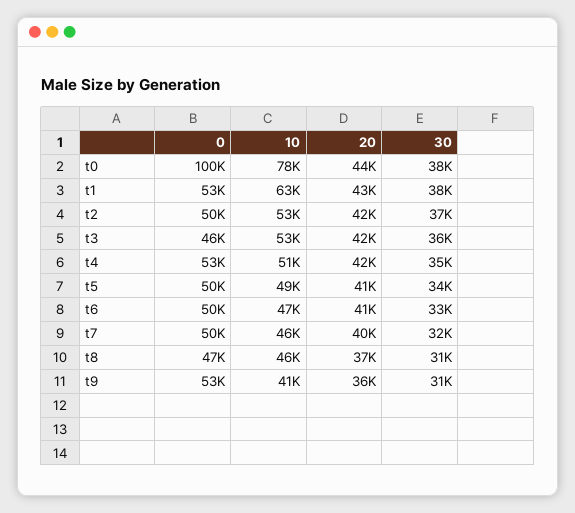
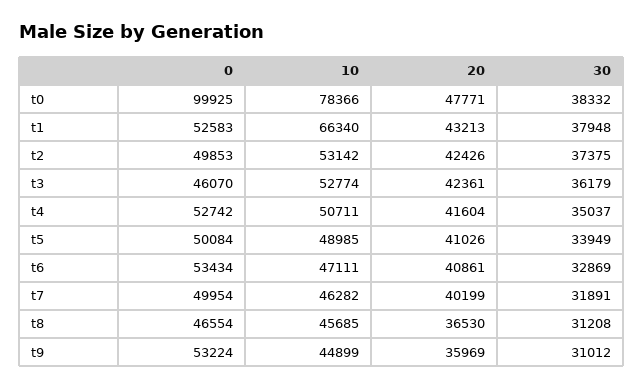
  {
    "0": {
      "t0": 99925,
      "t1": 52583,
      "t2": 49853,
      "t3": 46070,
      "t4": 52742,
      "t5": 50084,
-     "t6": 50000,
+     "t6": 53434,
      "t7": 49954,
      "t8": 46554,
      "t9": 53224
    },
    "10": {
      "t0": 78366,
-     "t1": 63000,
+     "t1": 66340,
      "t2": 53142,
      "t3": 52774,
      "t4": 50711,
      "t5": 48985,
      "t6": 47111,
      "t7": 46282,
      "t8": 45685,
-     "t9": 41000
+     "t9": 44899
    },
    "20": {
-     "t0": 44000,
+     "t0": 47771,
      "t1": 43213,
      "t2": 42426,
      "t3": 42361,
      "t4": 41604,
      "t5": 41026,
      "t6": 40861,
      "t7": 40199,
      "t8": 36530,
      "t9": 35969
    },
    "30": {
      "t0": 38332,
      "t1": 37948,
      "t2": 37375,
      "t3": 36179,
      "t4": 35037,
      "t5": 33949,
      "t6": 32869,
      "t7": 31891,
      "t8": 31208,
      "t9": 31012
    }
  }

